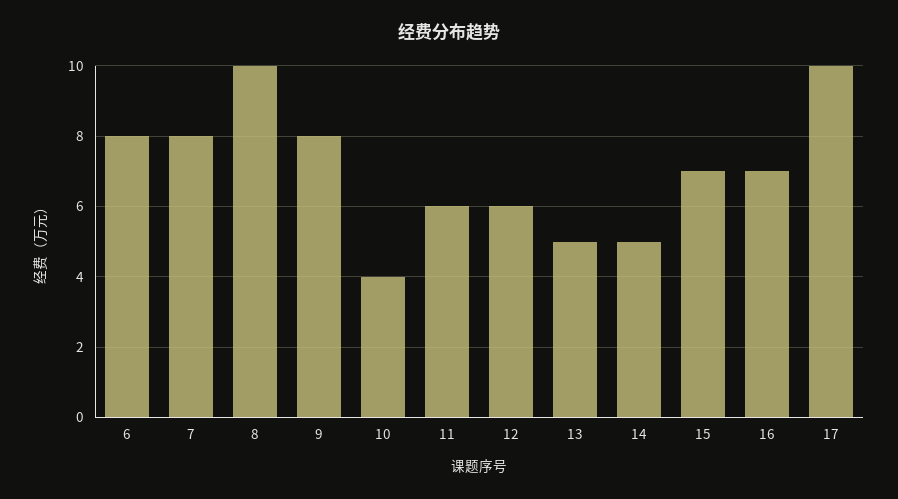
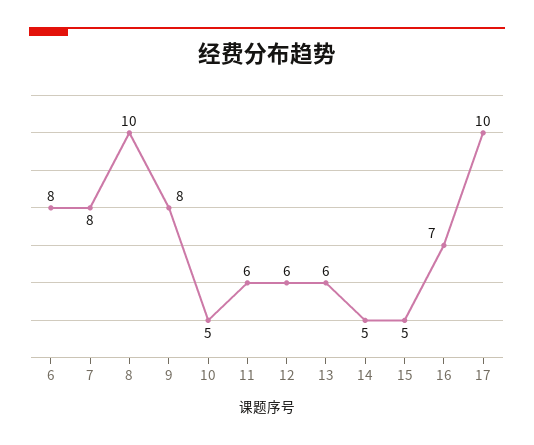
  {
    "6": 8,
    "7": 8,
    "8": 10,
    "9": 8,
-   "10": 4,
+   "10": 5,
    "11": 6,
    "12": 6,
-   "13": 5,
+   "13": 6,
    "14": 5,
-   "15": 7,
+   "15": 5,
    "16": 7,
    "17": 10
  }

